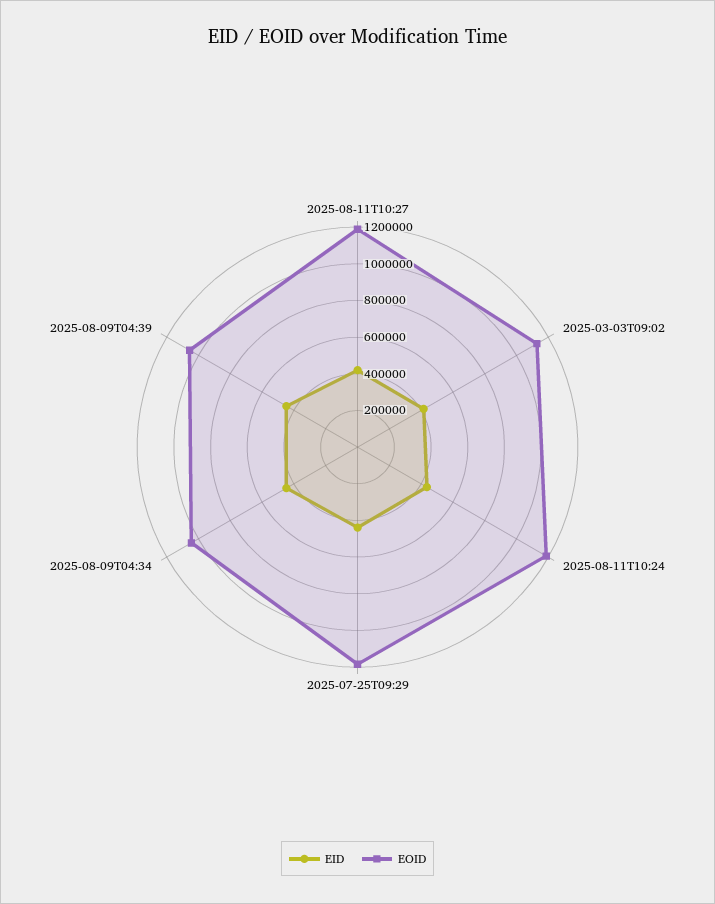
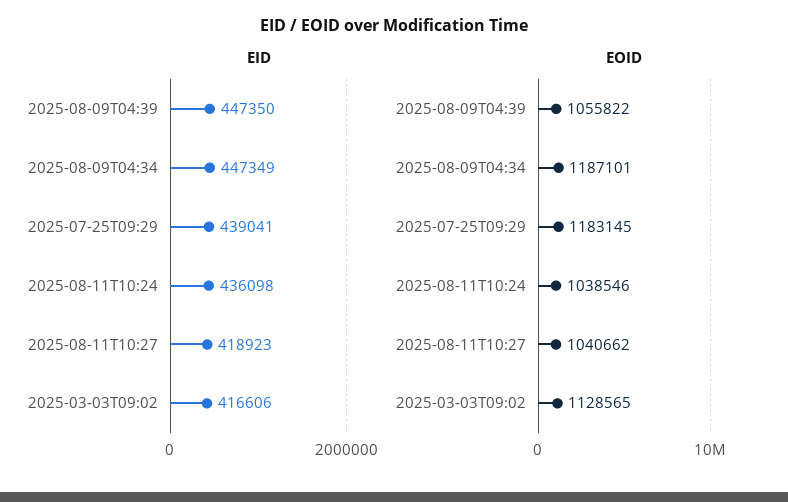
  {
    "EID": {
      "2025-08-11T10:27": 418923,
      "2025-03-03T09:02": 416606,
      "2025-08-11T10:24": 436098,
      "2025-07-25T09:29": 439041,
      "2025-08-09T04:34": 447349,
      "2025-08-09T04:39": 447350
    },
    "EOID": {
-     "2025-08-11T10:27": 1200000,
+     "2025-08-11T10:27": 1040662,
      "2025-03-03T09:02": 1128565,
-     "2025-08-11T10:24": 1200000,
+     "2025-08-11T10:24": 1038546,
      "2025-07-25T09:29": 1183145,
-     "2025-08-09T04:34": 1050000,
+     "2025-08-09T04:34": 1187101,
      "2025-08-09T04:39": 1055822
    }
  }

